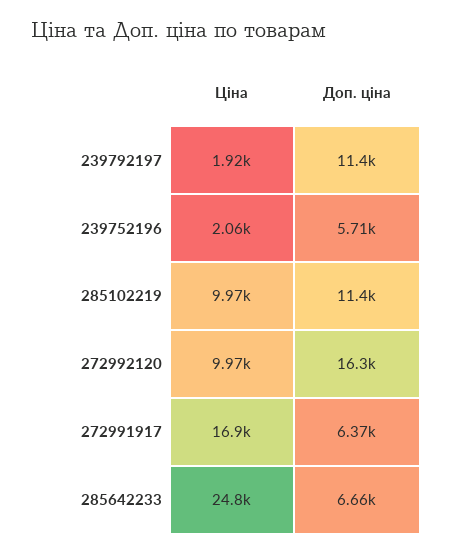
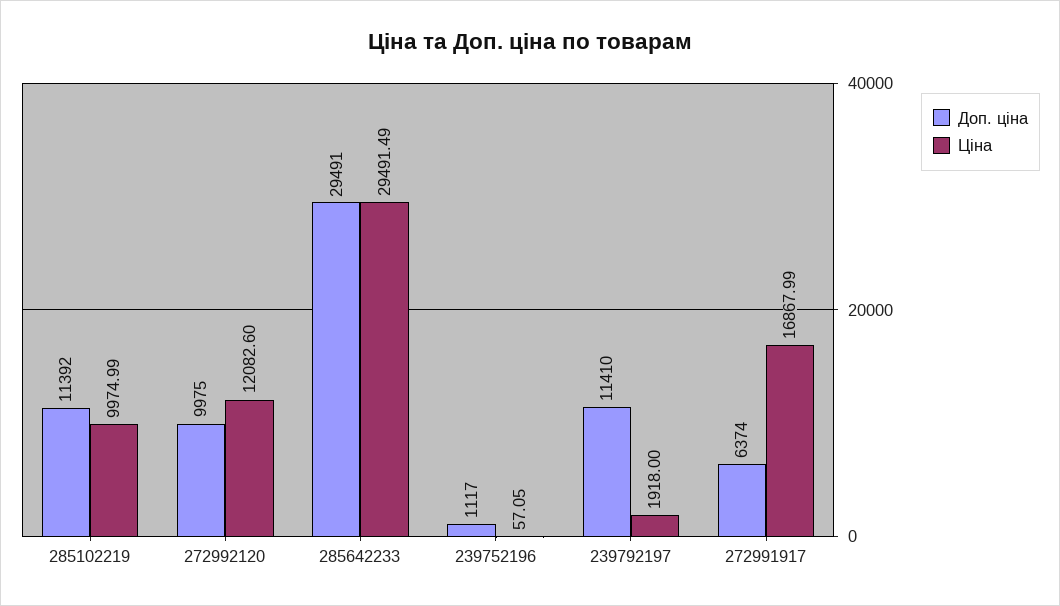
  {
    "Ціна": {
      "239792197": 1918,
-     "239752196": 2060,
+     "239752196": 57.05,
      "285102219": 9974.99,
-     "272992120": 9970,
+     "272992120": 12082.6,
      "272991917": 16867.99,
-     "285642233": 24800
+     "285642233": 29491.49
    },
    "Доп. ціна": {
      "239792197": 11410,
-     "239752196": 5710,
+     "239752196": 1117,
      "285102219": 11392,
-     "272992120": 16300,
+     "272992120": 9975,
      "272991917": 6374,
-     "285642233": 6660
+     "285642233": 29491
    }
  }

